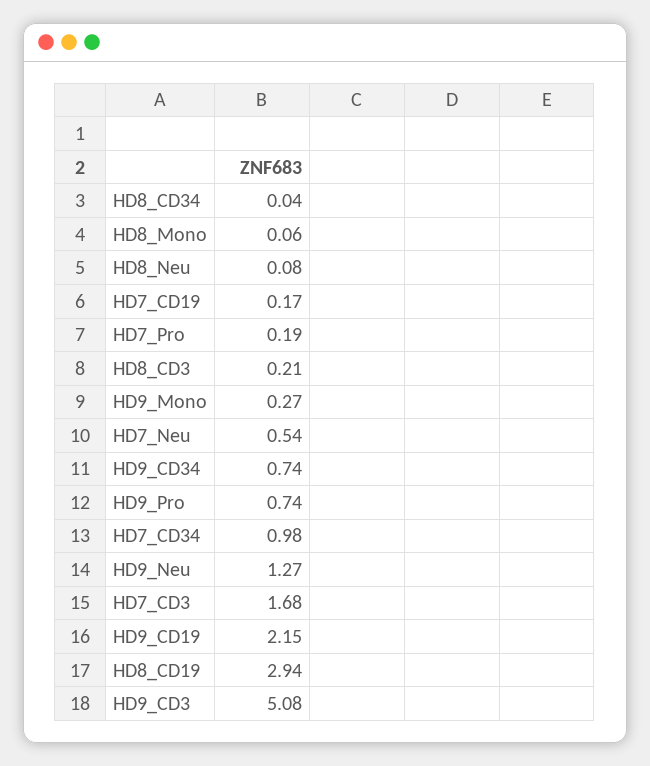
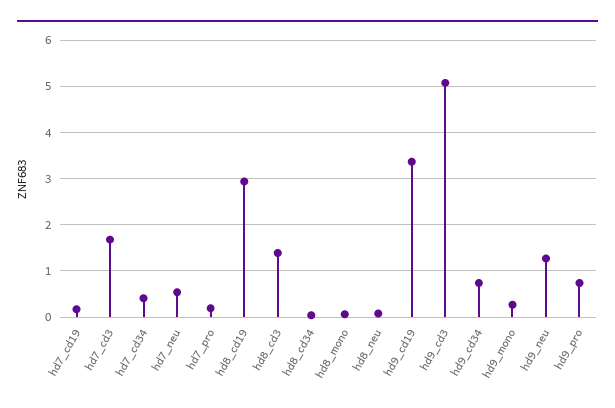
  {
    "HD8_CD34": 0.04,
    "HD8_Mono": 0.06,
    "HD8_Neu": 0.08,
    "HD7_CD19": 0.17,
    "HD7_Pro": 0.19,
-   "HD8_CD3": 0.21,
+   "HD8_CD3": 1.4,
    "HD9_Mono": 0.27,
    "HD7_Neu": 0.54,
    "HD9_CD34": 0.74,
    "HD9_Pro": 0.74,
-   "HD7_CD34": 0.98,
+   "HD7_CD34": 0.4,
    "HD9_Neu": 1.27,
    "HD7_CD3": 1.68,
-   "HD9_CD19": 2.15,
+   "HD9_CD19": 3.4,
    "HD8_CD19": 2.94,
    "HD9_CD3": 5.08
  }

